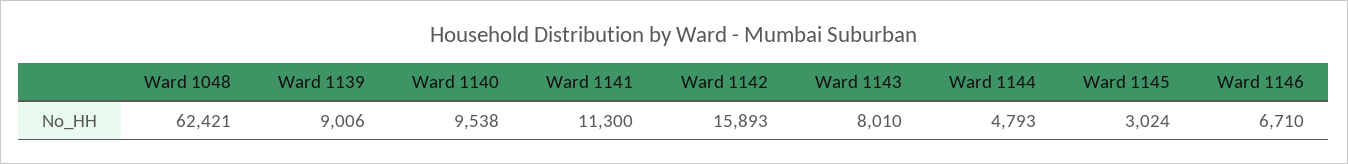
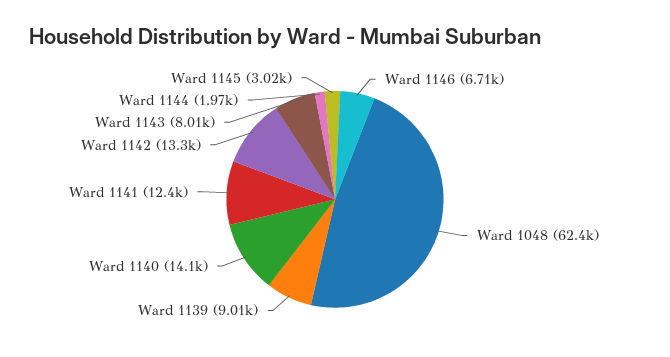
  {
    "Ward 1048": 62421,
    "Ward 1139": 9006,
-   "Ward 1140": 9538,
+   "Ward 1140": 14100,
-   "Ward 1141": 11300,
+   "Ward 1141": 12400,
-   "Ward 1142": 15893,
+   "Ward 1142": 13300,
    "Ward 1143": 8010,
-   "Ward 1144": 4793,
+   "Ward 1144": 1970,
    "Ward 1145": 3024,
    "Ward 1146": 6710
  }

